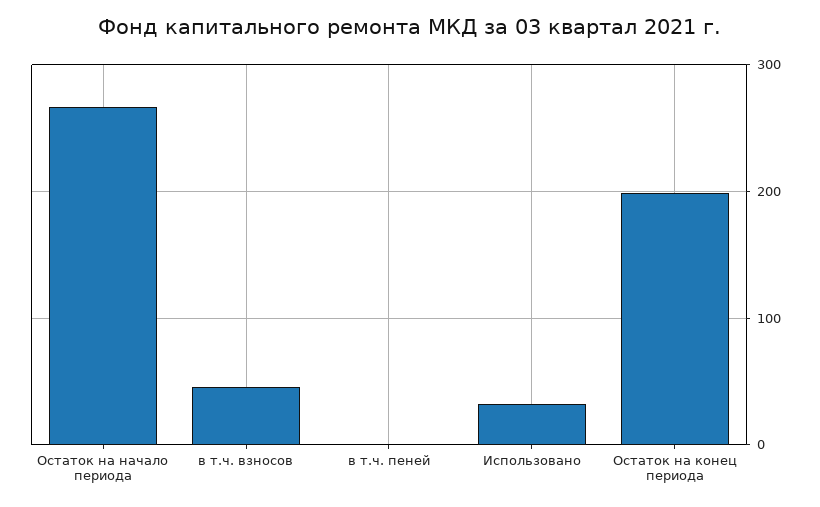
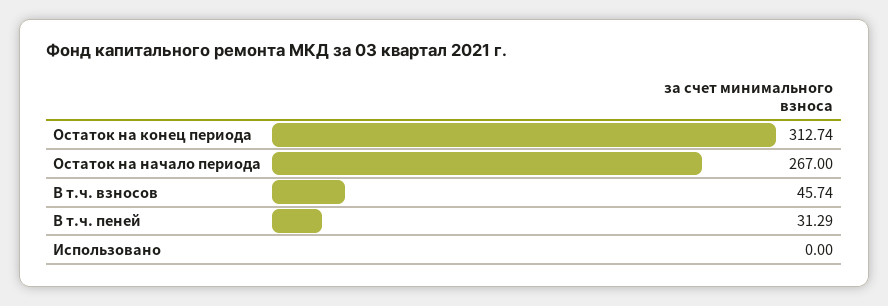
  {
    "Остаток на начало периода": 267,
    "в т.ч. взносов": 45.74,
-   "в т.ч. пеней": 0,
+   "в т.ч. пеней": 31.29,
-   "Использовано": 30,
+   "Использовано": 0,
-   "Остаток на конец периода": 200
+   "Остаток на конец периода": 312.74
  }

